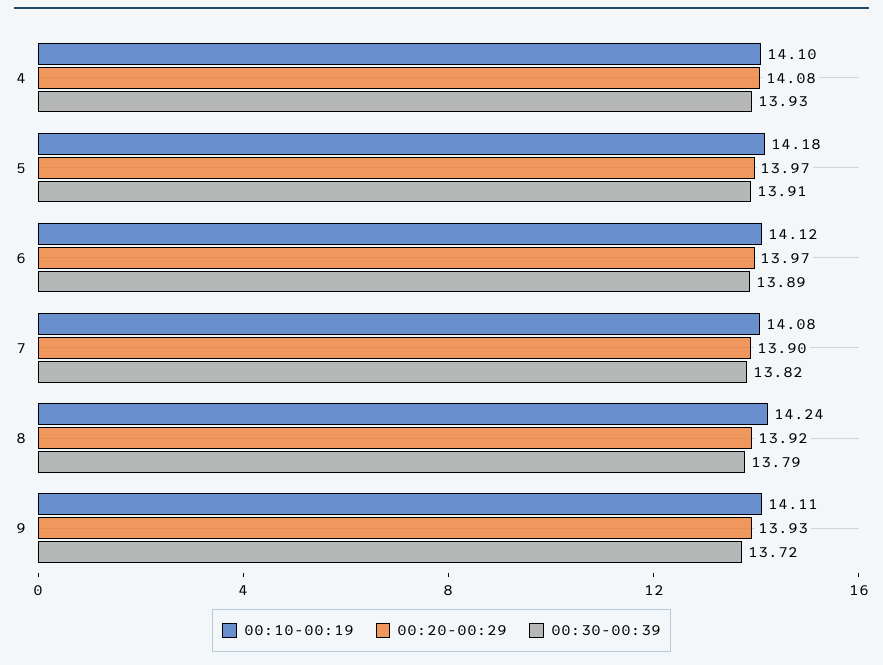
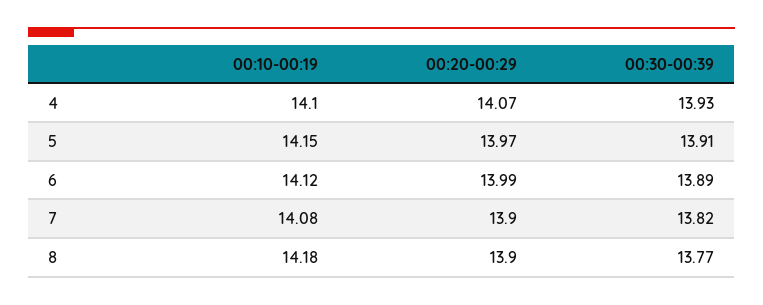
  {
    "00:10-00:19": {
      "4": 14.1,
-     "5": 14.18,
+     "5": 14.15,
      "6": 14.12,
      "7": 14.08,
-     "8": 14.24,
+     "8": 14.18
-     "9": 14.11
    },
    "00:20-00:29": {
-     "4": 14.08,
+     "4": 14.07,
      "5": 13.97,
-     "6": 13.97,
+     "6": 13.99,
      "7": 13.9,
-     "8": 13.92,
+     "8": 13.9
-     "9": 13.93
    },
    "00:30-00:39": {
      "4": 13.93,
      "5": 13.91,
      "6": 13.89,
      "7": 13.82,
-     "8": 13.79,
+     "8": 13.77
-     "9": 13.72
    }
  }

